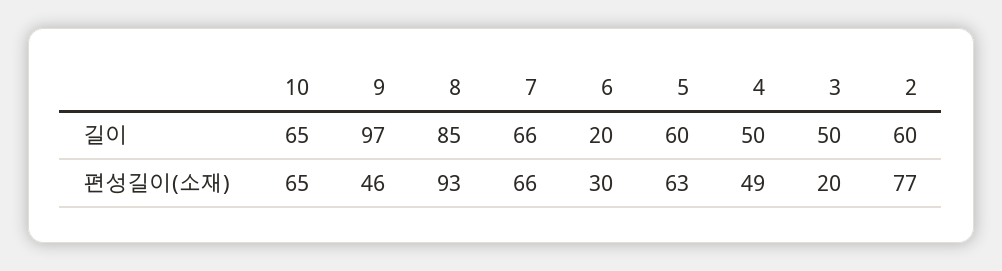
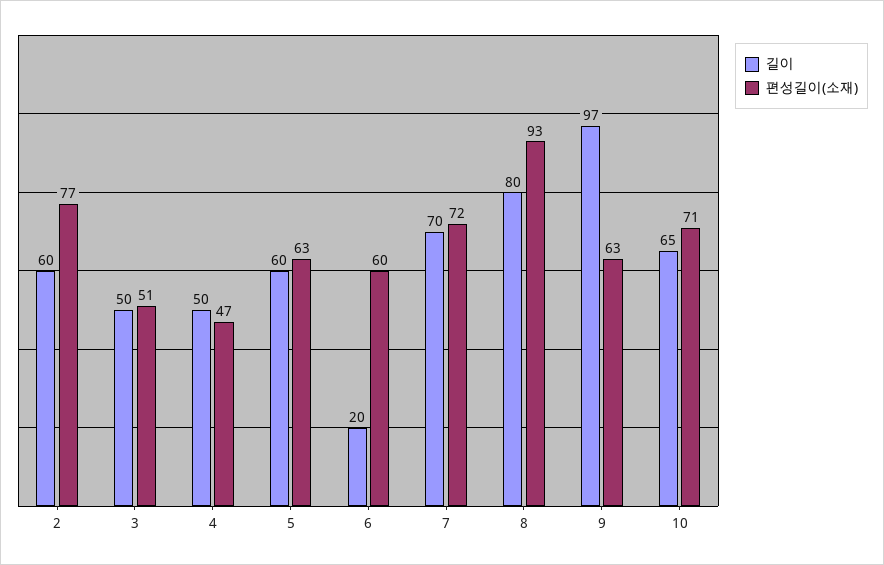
  {
    "길이": {
      "10": 65,
      "9": 97,
-     "8": 85,
+     "8": 80,
-     "7": 66,
+     "7": 70,
      "6": 20,
      "5": 60,
      "4": 50,
      "3": 50,
      "2": 60
    },
    "편성길이(소재)": {
-     "10": 65,
+     "10": 71,
-     "9": 46,
+     "9": 63,
      "8": 93,
-     "7": 66,
+     "7": 72,
-     "6": 30,
+     "6": 60,
      "5": 63,
-     "4": 49,
+     "4": 47,
-     "3": 20,
+     "3": 51,
      "2": 77
    }
  }

